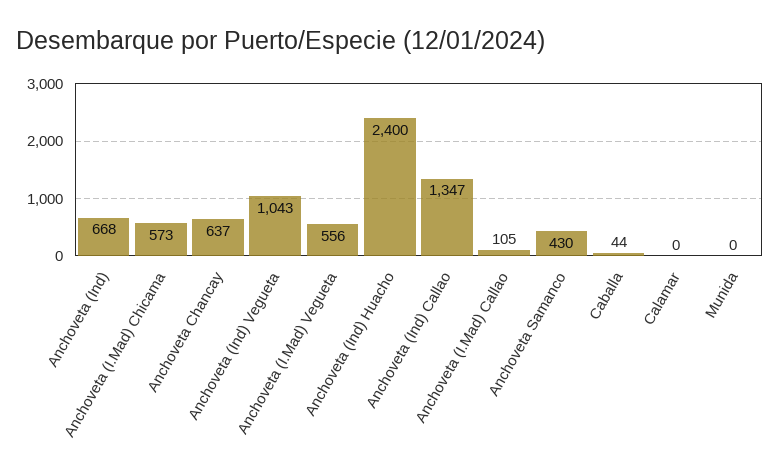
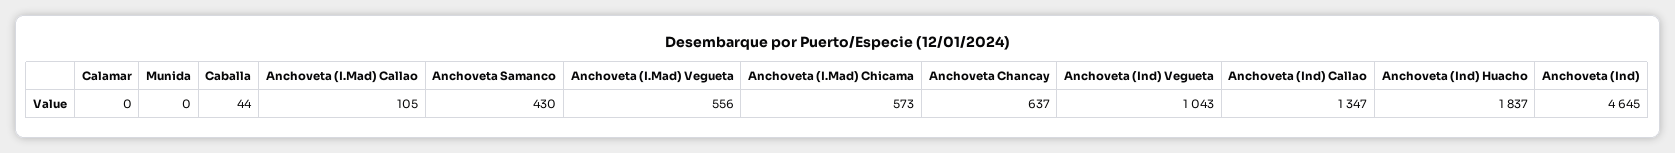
  {
-   "Anchoveta (Ind)": 668,
+   "Anchoveta (Ind)": 4645,
    "Anchoveta (I.Mad) Chicama": 573,
    "Anchoveta Chancay": 637,
    "Anchoveta (Ind) Vegueta": 1043,
    "Anchoveta (I.Mad) Vegueta": 556,
-   "Anchoveta (Ind) Huacho": 2400,
+   "Anchoveta (Ind) Huacho": 1837,
    "Anchoveta (Ind) Callao": 1347,
    "Anchoveta (I.Mad) Callao": 105,
    "Anchoveta Samanco": 430,
    "Caballa": 44,
    "Calamar": 0,
    "Munida": 0
  }

